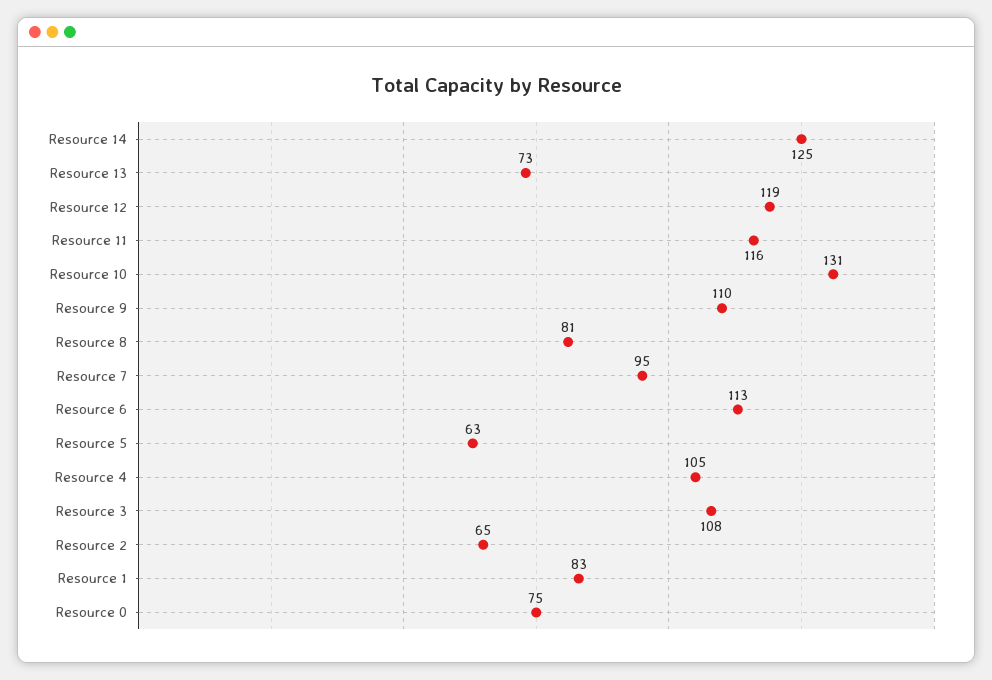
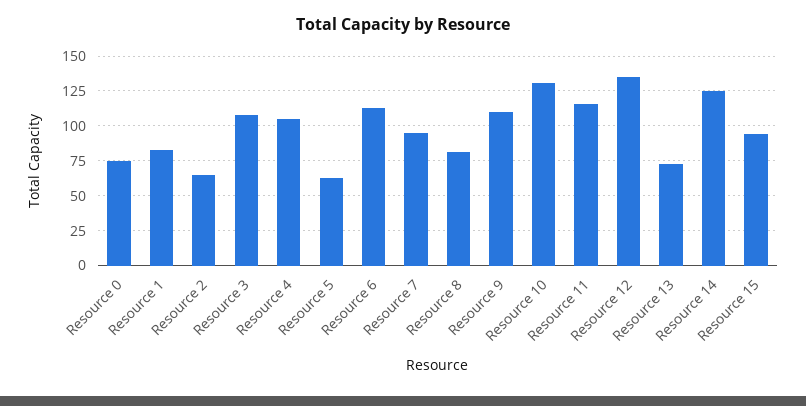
  {
    "Resource 14": 125,
    "Resource 13": 73,
-   "Resource 12": 119,
+   "Resource 12": 135,
    "Resource 11": 116,
    "Resource 10": 131,
    "Resource 9": 110,
    "Resource 8": 81,
    "Resource 7": 95,
    "Resource 6": 113,
    "Resource 5": 63,
    "Resource 4": 105,
    "Resource 3": 108,
    "Resource 2": 65,
    "Resource 1": 83,
-   "Resource 0": 75
+   "Resource 0": 75,
+   "Resource 15": 95
  }

